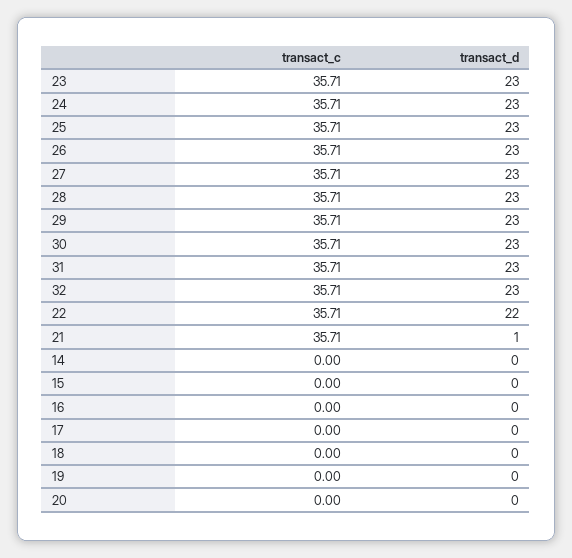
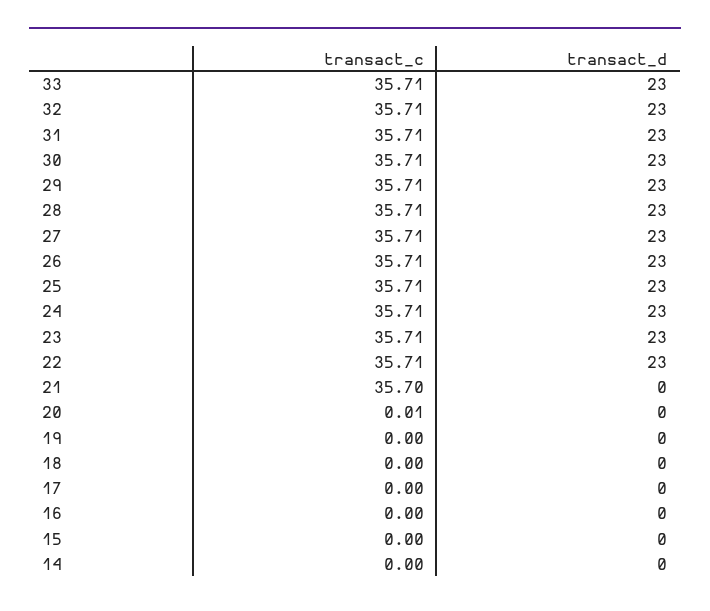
  {
    "transact_c": {
      "23": 35.71,
      "24": 35.71,
      "25": 35.71,
      "26": 35.71,
      "27": 35.71,
      "28": 35.71,
      "29": 35.71,
      "30": 35.71,
      "31": 35.71,
      "32": 35.71,
      "22": 35.71,
-     "21": 35.71,
+     "21": 35.7,
      "14": 0,
      "15": 0,
      "16": 0,
      "17": 0,
      "18": 0,
      "19": 0,
-     "20": 0
+     "20": 0.01,
+     "33": 35.71
    },
    "transact_d": {
      "23": 23,
      "24": 23,
      "25": 23,
      "26": 23,
      "27": 23,
      "28": 23,
      "29": 23,
      "30": 23,
      "31": 23,
      "32": 23,
-     "22": 22,
+     "22": 23,
-     "21": 1,
+     "21": 0,
      "14": 0,
      "15": 0,
      "16": 0,
      "17": 0,
      "18": 0,
      "19": 0,
-     "20": 0
+     "20": 0,
+     "33": 23
    }
  }

